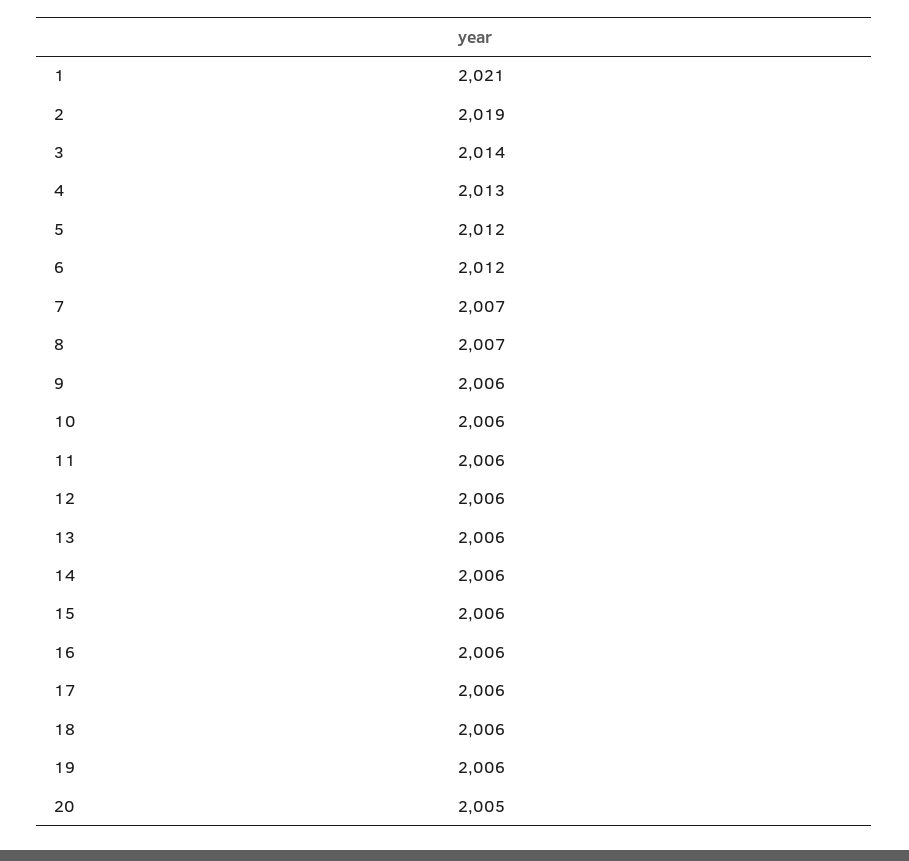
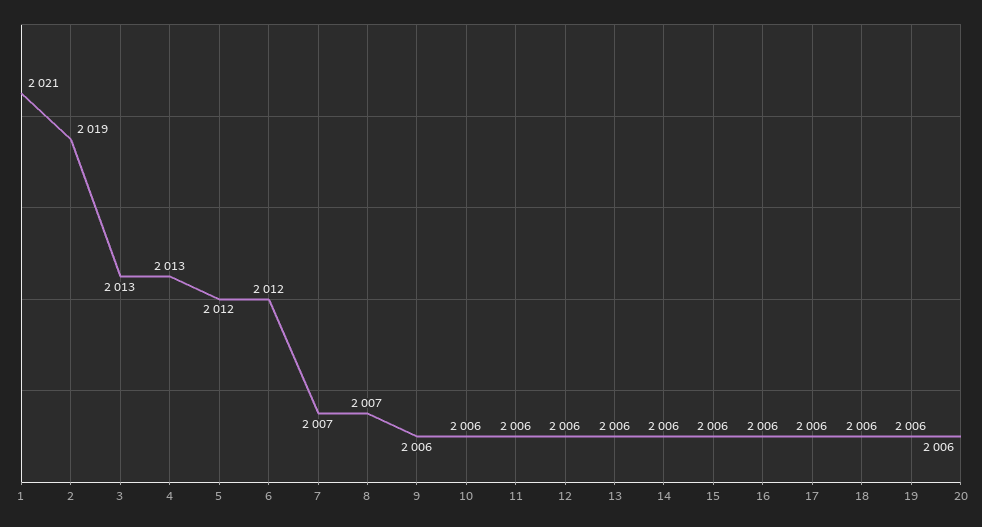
  {
    "1": 2021,
    "2": 2019,
-   "3": 2014,
+   "3": 2013,
    "4": 2013,
    "5": 2012,
    "6": 2012,
    "7": 2007,
    "8": 2007,
    "9": 2006,
    "10": 2006,
    "11": 2006,
    "12": 2006,
    "13": 2006,
    "14": 2006,
    "15": 2006,
    "16": 2006,
    "17": 2006,
    "18": 2006,
    "19": 2006,
-   "20": 2005
+   "20": 2006
  }

